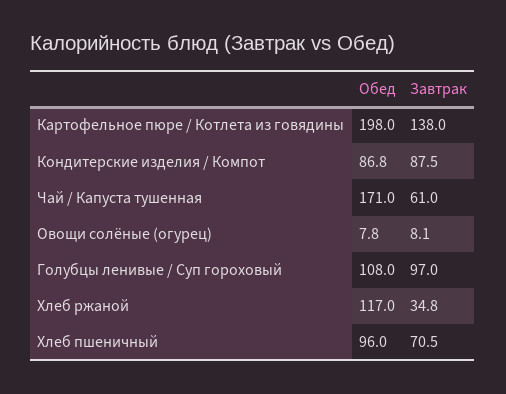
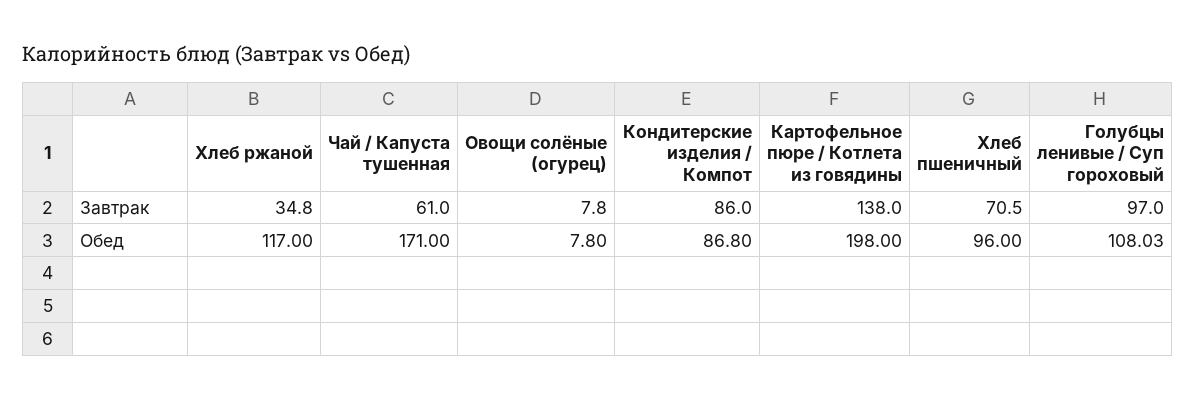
  {
    "Обед": {
      "Картофельное пюре / Котлета из говядины": 198,
      "Кондитерские изделия / Компот": 86.8,
      "Чай / Капуста тушенная": 171,
      "Овощи солёные (огурец)": 7.8,
-     "Голубцы ленивые / Суп гороховый": 108,
+     "Голубцы ленивые / Суп гороховый": 108.03,
      "Хлеб ржаной": 117,
      "Хлеб пшеничный": 96
    },
    "Завтрак": {
      "Картофельное пюре / Котлета из говядины": 138,
-     "Кондитерские изделия / Компот": 87.5,
+     "Кондитерские изделия / Компот": 86,
      "Чай / Капуста тушенная": 61,
-     "Овощи солёные (огурец)": 8.1,
+     "Овощи солёные (огурец)": 7.8,
      "Голубцы ленивые / Суп гороховый": 97,
      "Хлеб ржаной": 34.8,
      "Хлеб пшеничный": 70.5
    }
  }

